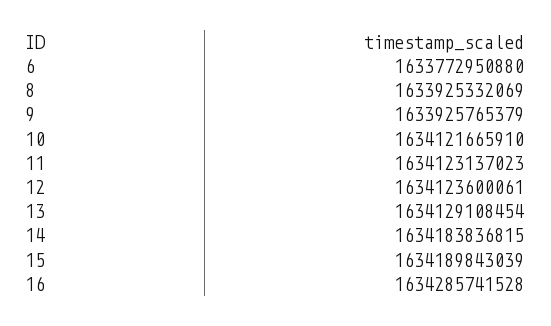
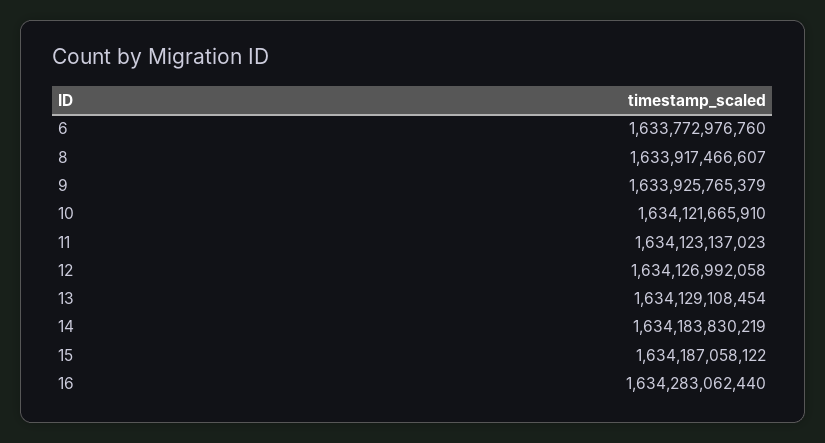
  {
-   "6": 1633772950880,
+   "6": 1633772976760,
-   "8": 1633925332069,
+   "8": 1633917466607,
    "9": 1633925765379,
    "10": 1634121665910,
    "11": 1634123137023,
-   "12": 1634123600061,
+   "12": 1634126992058,
    "13": 1634129108454,
-   "14": 1634183836815,
+   "14": 1634183830219,
-   "15": 1634189843039,
+   "15": 1634187058122,
-   "16": 1634285741528
+   "16": 1634283062440
  }

